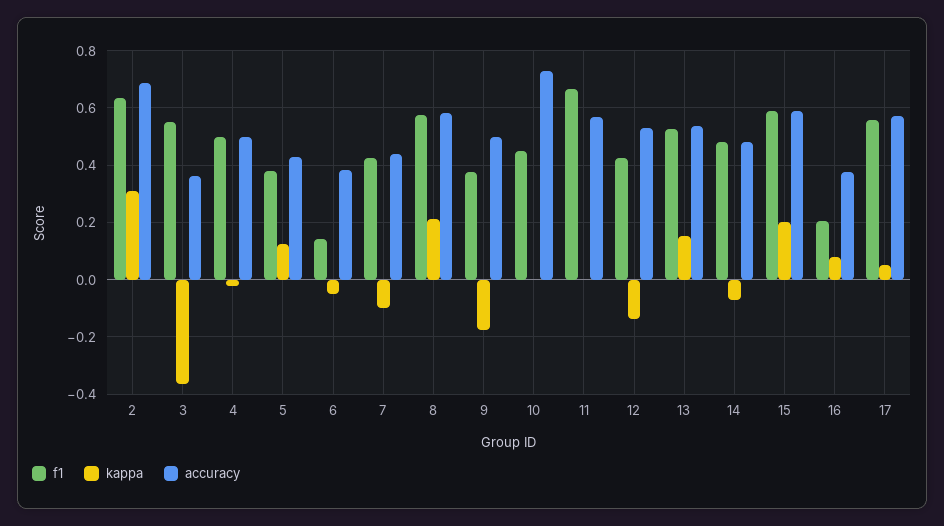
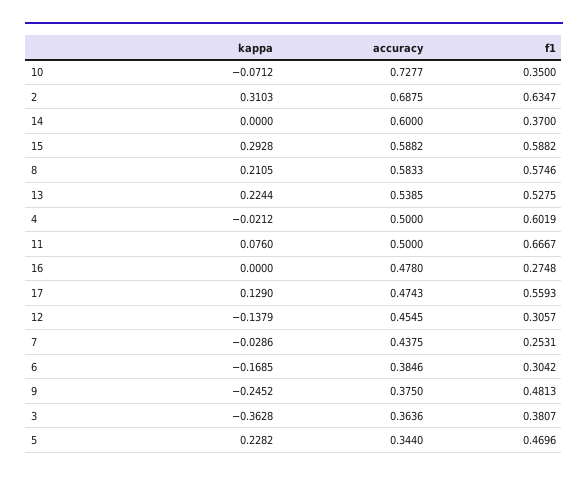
  {
    "f1": {
      "2": 0.6347,
-     "3": 0.55,
+     "3": 0.3807,
-     "4": 0.5,
+     "4": 0.6019,
-     "5": 0.375,
+     "5": 0.4696,
-     "6": 0.15,
+     "6": 0.3042,
-     "7": 0.425,
+     "7": 0.2531,
      "8": 0.5746,
-     "9": 0.375,
+     "9": 0.4813,
-     "10": 0.45,
+     "10": 0.35,
      "11": 0.6667,
-     "12": 0.425,
+     "12": 0.3057,
      "13": 0.5275,
-     "14": 0.475,
+     "14": 0.37,
      "15": 0.5882,
-     "16": 0.2,
+     "16": 0.2748,
      "17": 0.5593
    },
    "kappa": {
      "2": 0.3103,
      "3": -0.3628,
      "4": -0.0212,
-     "5": 0.125,
+     "5": 0.2282,
-     "6": -0.05,
+     "6": -0.1685,
-     "7": -0.1,
+     "7": -0.0286,
      "8": 0.2105,
-     "9": -0.175,
+     "9": -0.2452,
-     "10": 0,
+     "10": -0.0712,
-     "11": 0,
+     "11": 0.076,
      "12": -0.1379,
-     "13": 0.15,
+     "13": 0.2244,
-     "14": -0.075,
+     "14": 0,
-     "15": 0.2,
+     "15": 0.2928,
-     "16": 0.075,
+     "16": 0,
-     "17": 0.05
+     "17": 0.129
    },
    "accuracy": {
      "2": 0.6875,
      "3": 0.3636,
      "4": 0.5,
-     "5": 0.425,
+     "5": 0.344,
      "6": 0.3846,
      "7": 0.4375,
      "8": 0.5833,
-     "9": 0.5,
+     "9": 0.375,
      "10": 0.7277,
-     "11": 0.575,
+     "11": 0.5,
-     "12": 0.525,
+     "12": 0.4545,
      "13": 0.5385,
-     "14": 0.475,
+     "14": 0.6,
      "15": 0.5882,
-     "16": 0.375,
+     "16": 0.478,
-     "17": 0.575
+     "17": 0.4743
    }
  }

